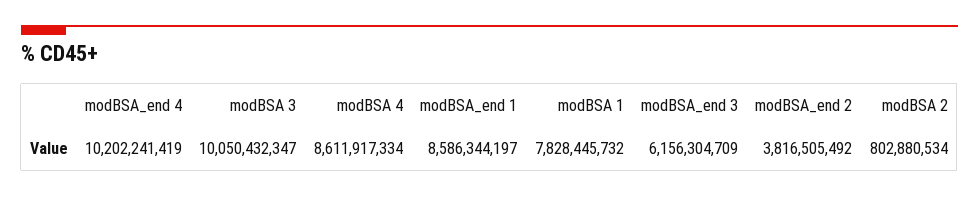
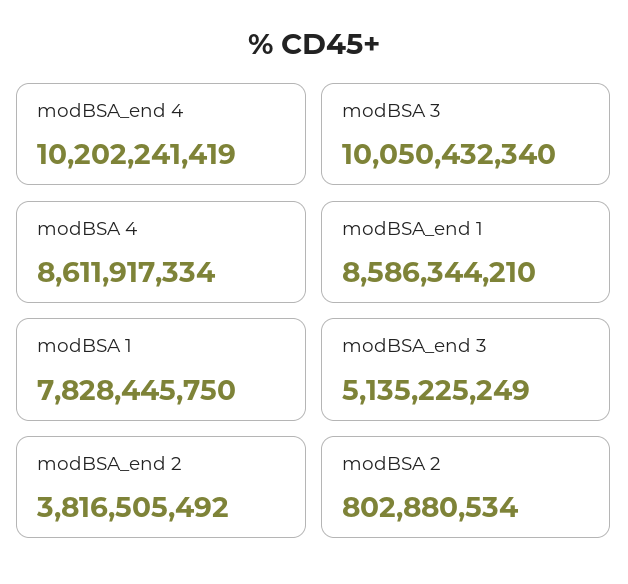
  {
    "modBSA_end 4": 10202241419,
-   "modBSA 3": 10050432347,
+   "modBSA 3": 10050432340,
    "modBSA 4": 8611917334,
-   "modBSA_end 1": 8586344197,
+   "modBSA_end 1": 8586344210,
-   "modBSA 1": 7828445732,
+   "modBSA 1": 7828445750,
-   "modBSA_end 3": 6156304709,
+   "modBSA_end 3": 5135225249,
    "modBSA_end 2": 3816505492,
    "modBSA 2": 802880534
  }

